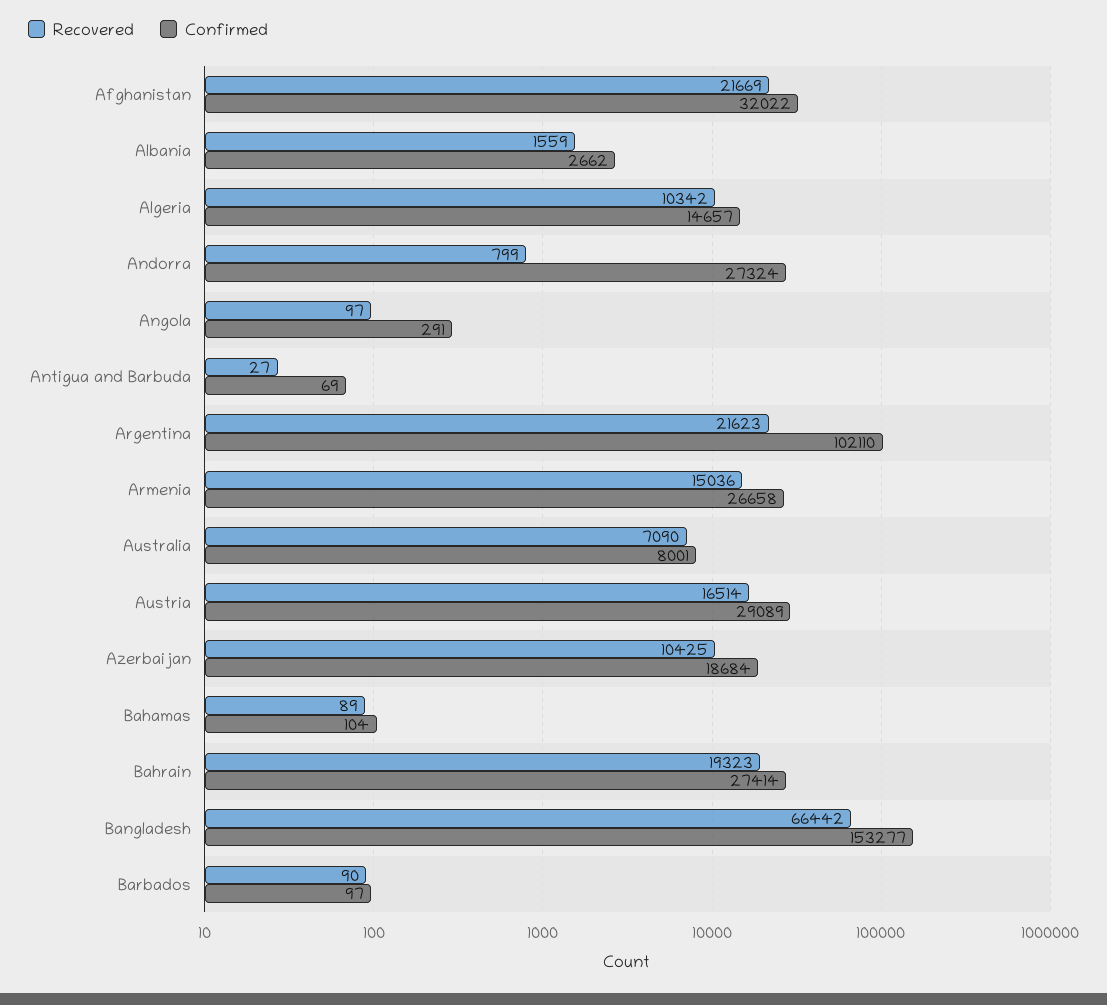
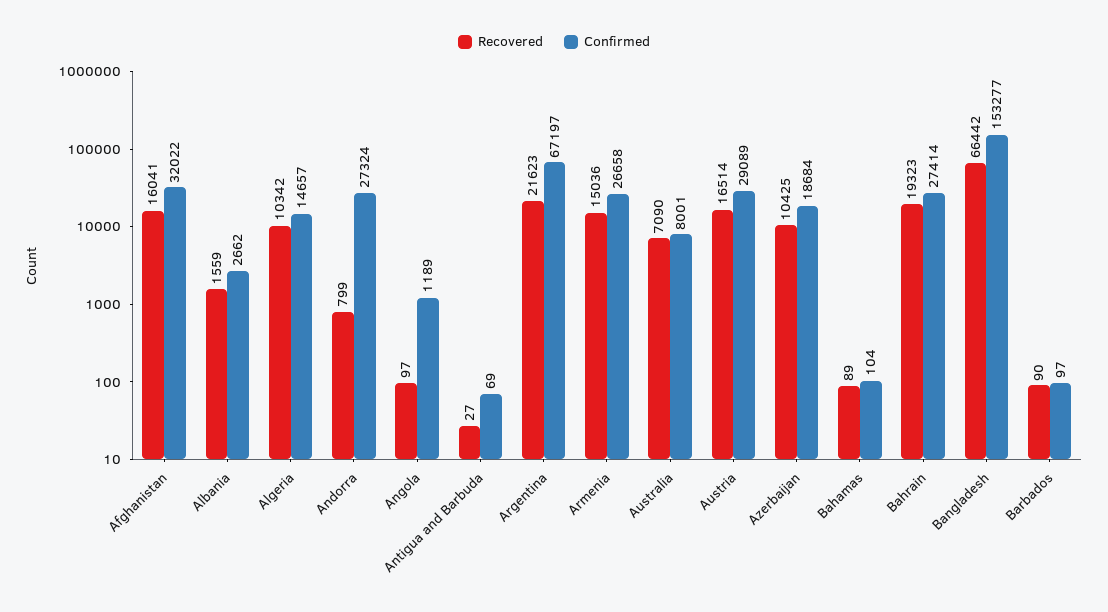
  {
    "Recovered": {
-     "Afghanistan": 21669,
+     "Afghanistan": 16041,
      "Albania": 1559,
      "Algeria": 10342,
      "Andorra": 799,
      "Angola": 97,
      "Antigua and Barbuda": 27,
      "Argentina": 21623,
      "Armenia": 15036,
      "Australia": 7090,
      "Austria": 16514,
      "Azerbaijan": 10425,
      "Bahamas": 89,
      "Bahrain": 19323,
      "Bangladesh": 66442,
      "Barbados": 90
    },
    "Confirmed": {
      "Afghanistan": 32022,
      "Albania": 2662,
      "Algeria": 14657,
      "Andorra": 27324,
-     "Angola": 291,
+     "Angola": 1189,
      "Antigua and Barbuda": 69,
-     "Argentina": 102110,
+     "Argentina": 67197,
      "Armenia": 26658,
      "Australia": 8001,
      "Austria": 29089,
      "Azerbaijan": 18684,
      "Bahamas": 104,
      "Bahrain": 27414,
      "Bangladesh": 153277,
      "Barbados": 97
    }
  }

